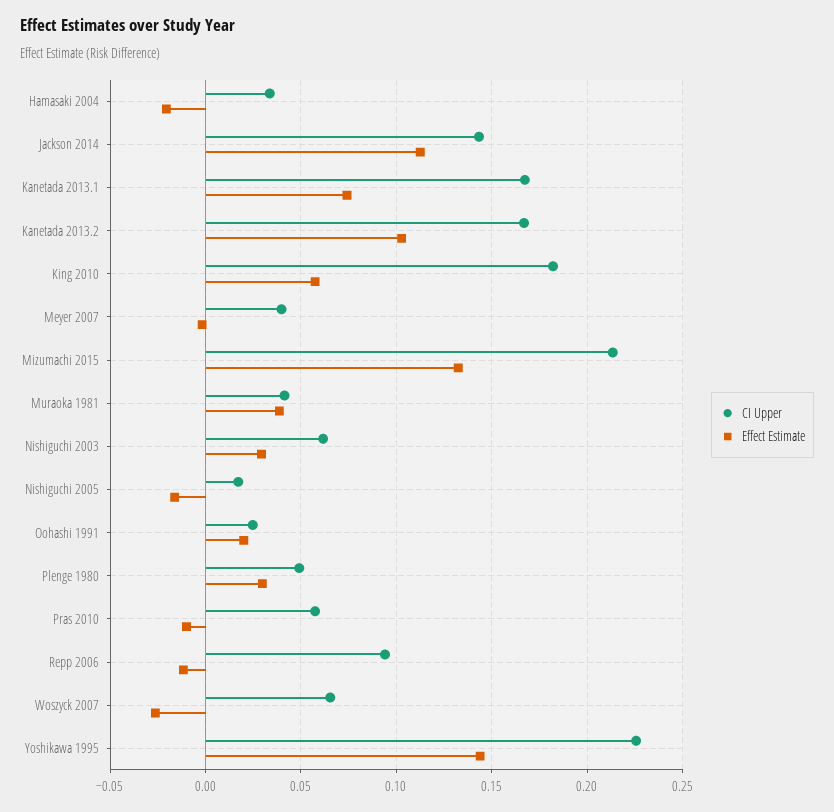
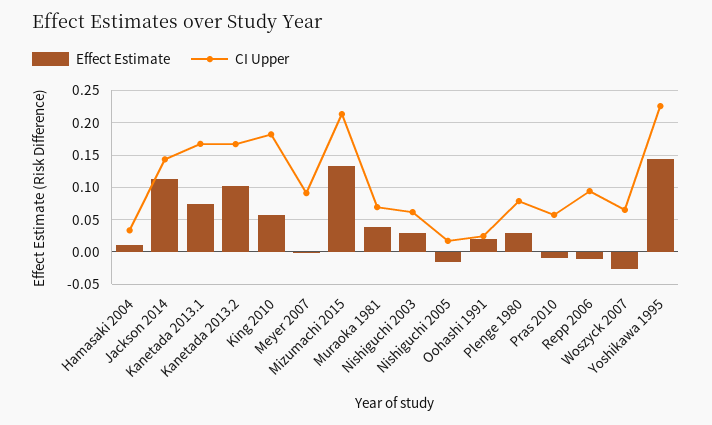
  {
    "CI Upper": {
      "Hamasaki 2004": 0.035,
      "Jackson 2014": 0.145,
      "Kanetada 2013.1": 0.165,
      "Kanetada 2013.2": 0.165,
      "King 2010": 0.18,
-     "Meyer 2007": 0.04,
+     "Meyer 2007": 0.09,
      "Mizumachi 2015": 0.215,
-     "Muraoka 1981": 0.04,
+     "Muraoka 1981": 0.07,
      "Nishiguchi 2003": 0.06,
      "Nishiguchi 2005": 0.015,
      "Oohashi 1991": 0.025,
-     "Plenge 1980": 0.05,
+     "Plenge 1980": 0.08,
      "Pras 2010": 0.055,
      "Repp 2006": 0.095,
      "Woszyck 2007": 0.065,
      "Yoshikawa 1995": 0.225
    },
    "Effect Estimate": {
-     "Hamasaki 2004": -0.02,
+     "Hamasaki 2004": 0.01,
      "Jackson 2014": 0.115,
      "Kanetada 2013.1": 0.075,
      "Kanetada 2013.2": 0.105,
      "King 2010": 0.055,
      "Meyer 2007": 0,
      "Mizumachi 2015": 0.13,
      "Muraoka 1981": 0.04,
      "Nishiguchi 2003": 0.03,
      "Nishiguchi 2005": -0.015,
      "Oohashi 1991": 0.02,
      "Plenge 1980": 0.03,
      "Pras 2010": -0.01,
      "Repp 2006": -0.01,
      "Woszyck 2007": -0.025,
      "Yoshikawa 1995": 0.145
    }
  }

